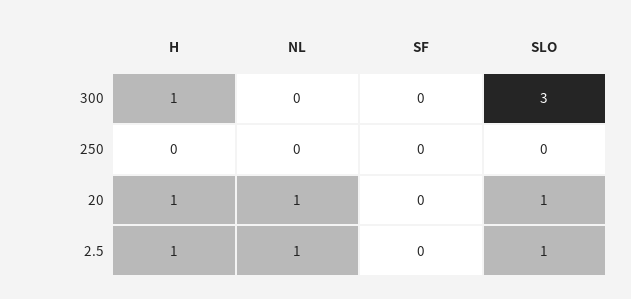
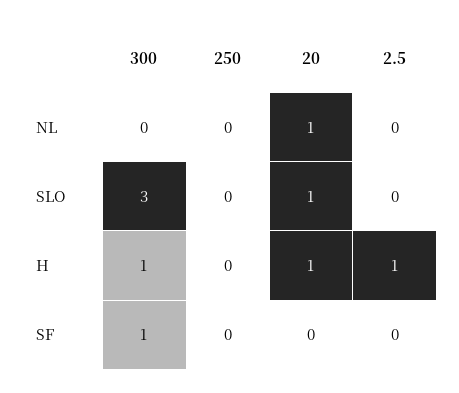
  {
    "H": {
      "300": 1,
      "250": 0,
      "20": 1,
      "2.5": 1
    },
    "NL": {
      "300": 0,
      "250": 0,
      "20": 1,
-     "2.5": 1
+     "2.5": 0
    },
    "SF": {
-     "300": 0,
+     "300": 1,
      "250": 0,
      "20": 0,
      "2.5": 0
    },
    "SLO": {
      "300": 3,
      "250": 0,
      "20": 1,
-     "2.5": 1
+     "2.5": 0
    }
  }

